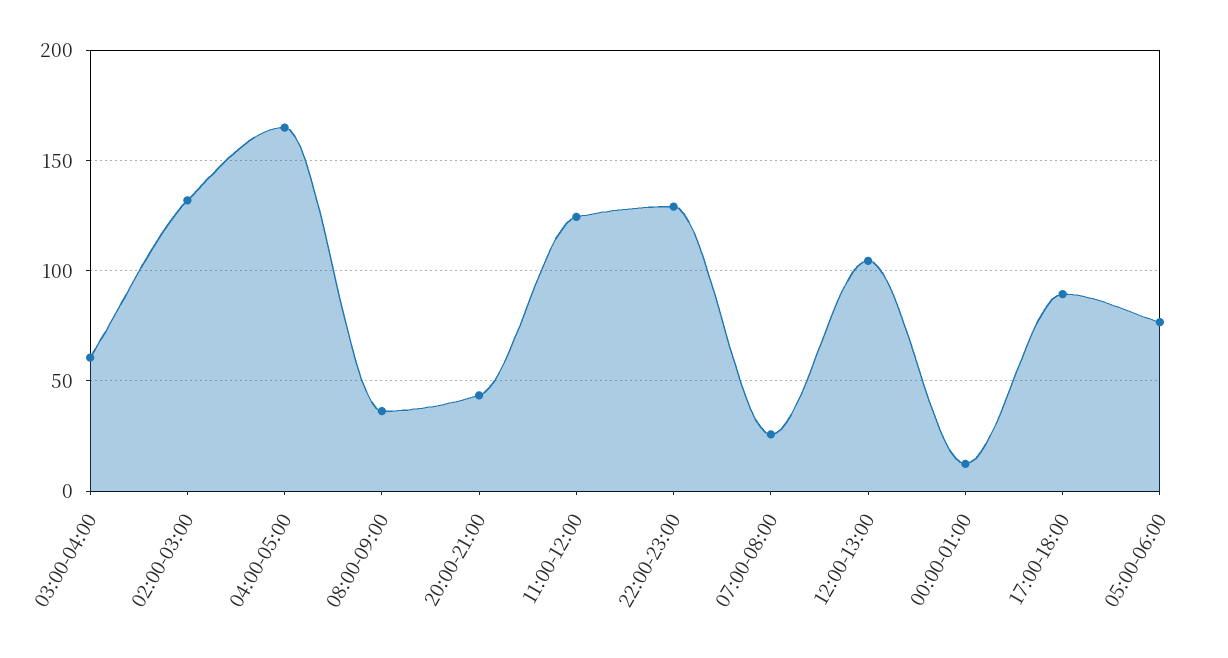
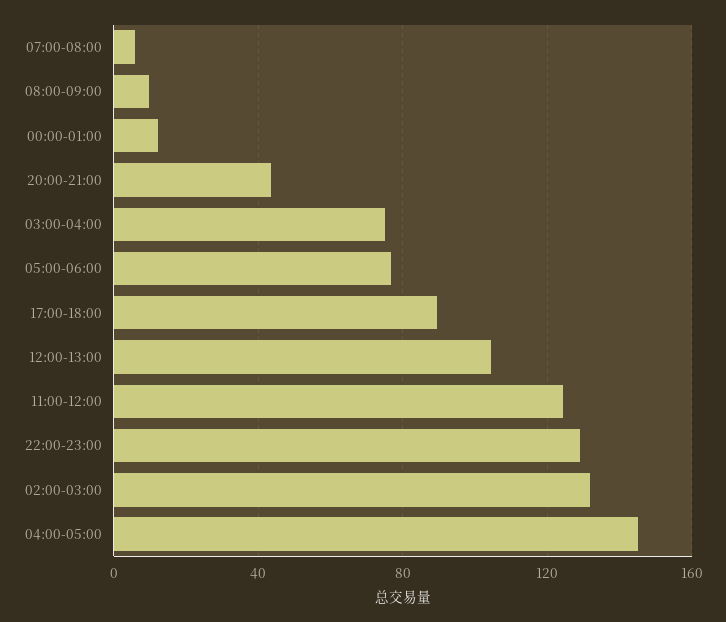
  {
-   "03:00-04:00": 60,
+   "03:00-04:00": 75,
    "02:00-03:00": 130,
-   "04:00-05:00": 165,
+   "04:00-05:00": 145,
-   "08:00-09:00": 35,
+   "08:00-09:00": 10,
    "20:00-21:00": 45,
    "11:00-12:00": 125,
    "22:00-23:00": 130,
-   "07:00-08:00": 25,
+   "07:00-08:00": 5,
    "12:00-13:00": 105,
    "00:00-01:00": 10,
    "17:00-18:00": 90,
    "05:00-06:00": 75
  }

